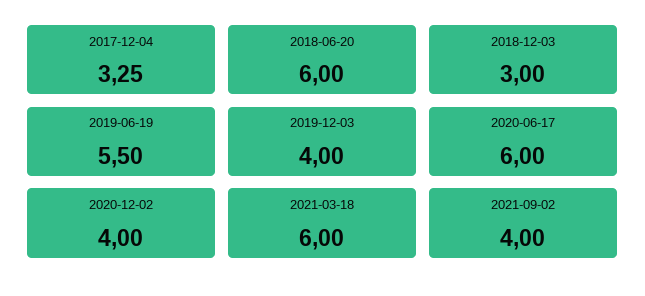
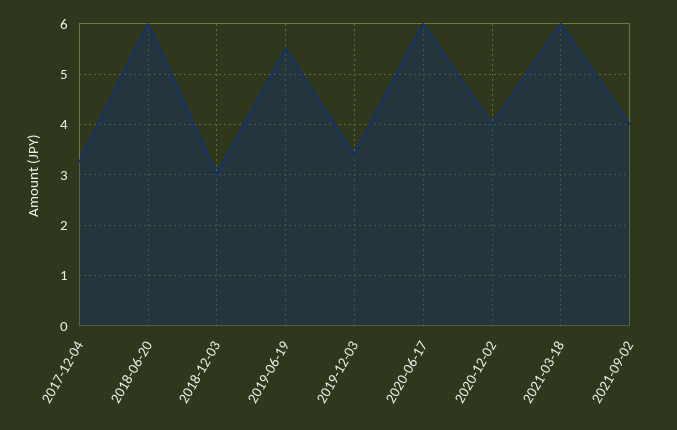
  {
    "2017-12-04": 3.25,
    "2018-06-20": 6,
    "2018-12-03": 3,
    "2019-06-19": 5.5,
-   "2019-12-03": 4,
+   "2019-12-03": 3.4,
    "2020-06-17": 6,
    "2020-12-02": 4,
    "2021-03-18": 6,
    "2021-09-02": 4
  }

